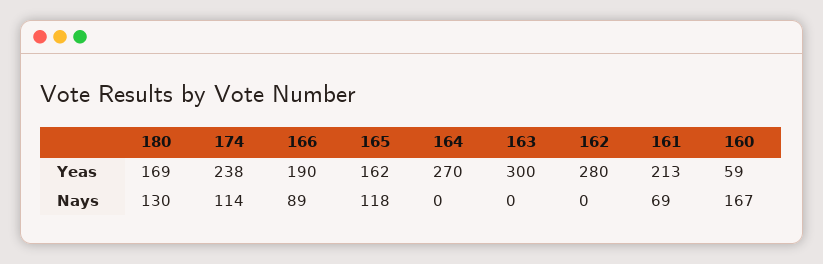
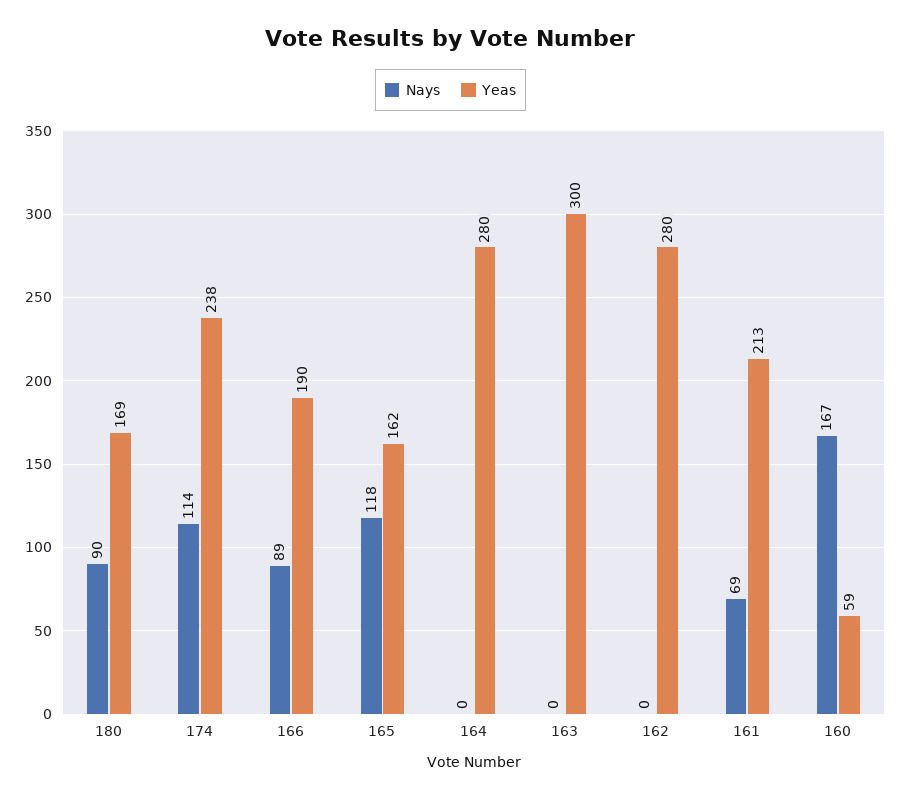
  {
    "Yeas": {
      "180": 169,
      "174": 238,
      "166": 190,
      "165": 162,
-     "164": 270,
+     "164": 280,
      "163": 300,
      "162": 280,
      "161": 213,
      "160": 59
    },
    "Nays": {
-     "180": 130,
+     "180": 90,
      "174": 114,
      "166": 89,
      "165": 118,
      "164": 0,
      "163": 0,
      "162": 0,
      "161": 69,
      "160": 167
    }
  }

